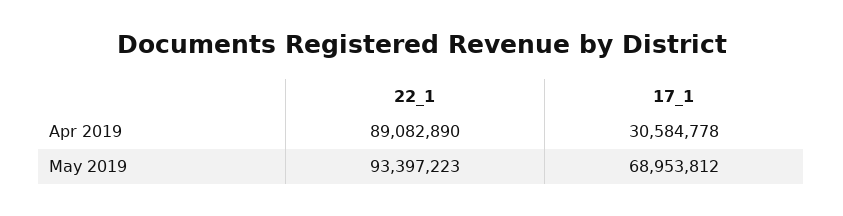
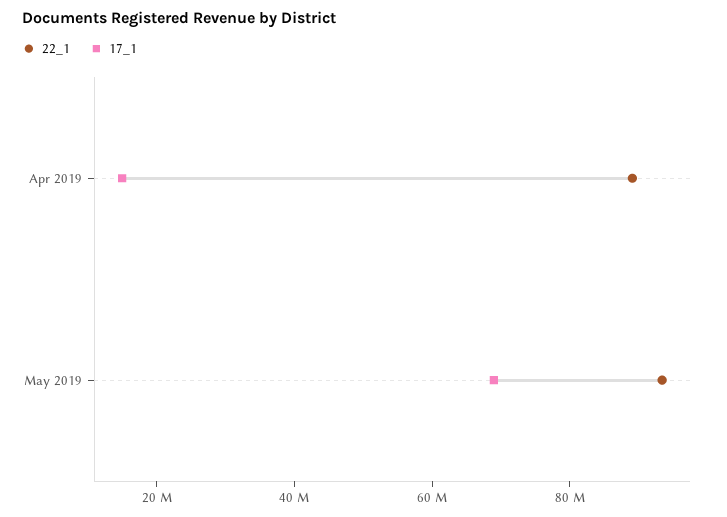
  {
    "22_1": {
      "Apr 2019": 89082890,
      "May 2019": 93397223
    },
    "17_1": {
-     "Apr 2019": 30584778,
+     "Apr 2019": 15000000,
      "May 2019": 68953812
    }
  }

